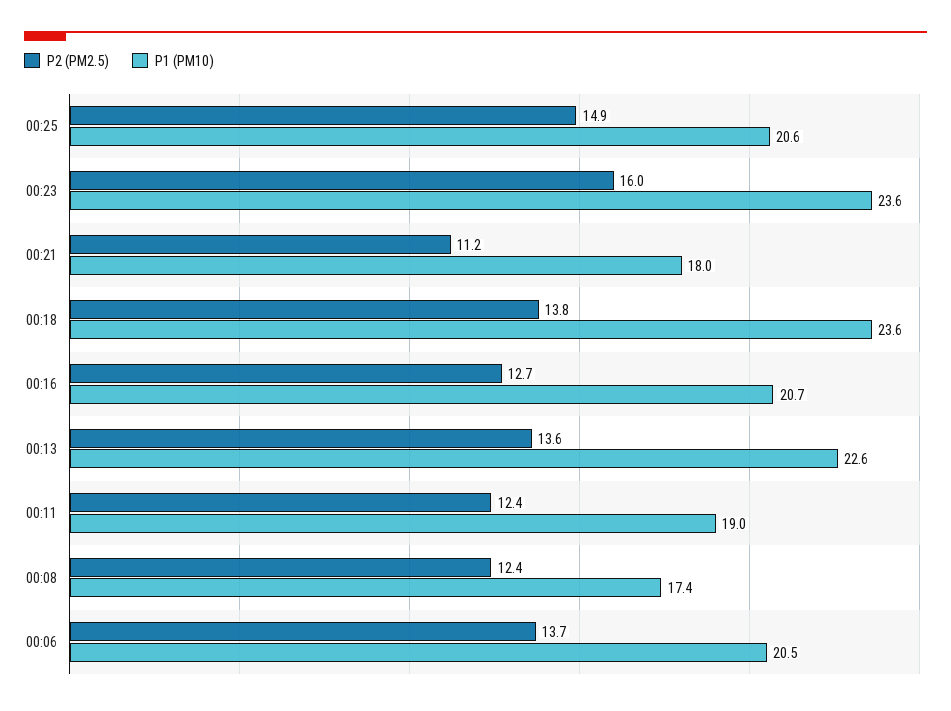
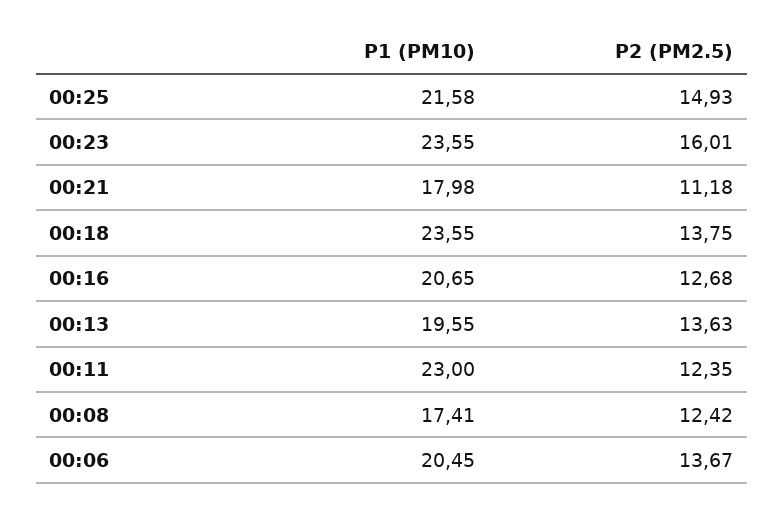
  {
    "P2 (PM2.5)": {
      "00:25": 14.93,
      "00:23": 16.01,
      "00:21": 11.18,
      "00:18": 13.75,
      "00:16": 12.68,
      "00:13": 13.63,
      "00:11": 12.35,
      "00:08": 12.42,
      "00:06": 13.67
    },
    "P1 (PM10)": {
-     "00:25": 20.6,
+     "00:25": 21.58,
      "00:23": 23.55,
      "00:21": 17.98,
      "00:18": 23.55,
      "00:16": 20.65,
-     "00:13": 22.6,
+     "00:13": 19.55,
-     "00:11": 19,
+     "00:11": 23,
      "00:08": 17.41,
      "00:06": 20.45
    }
  }

